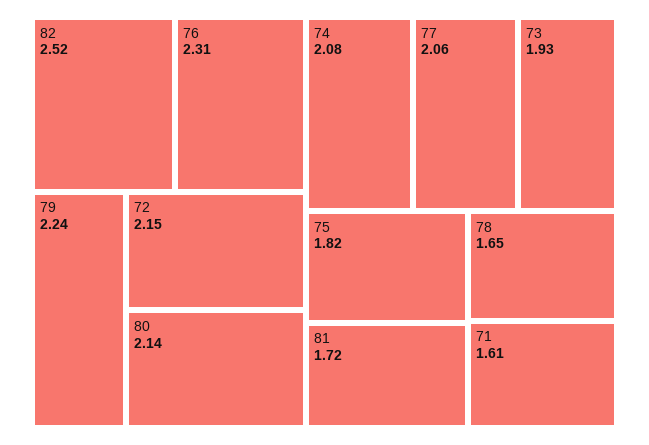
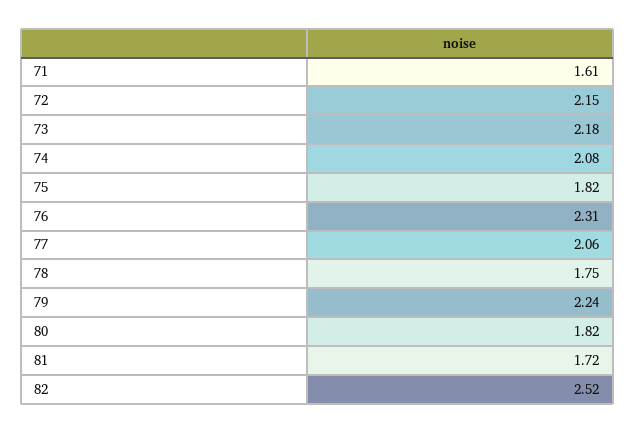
  {
    "82": 2.52,
    "76": 2.31,
    "79": 2.24,
    "72": 2.15,
-   "80": 2.14,
+   "80": 1.82,
    "74": 2.08,
    "77": 2.06,
-   "73": 1.93,
+   "73": 2.18,
    "75": 1.82,
    "81": 1.72,
-   "78": 1.65,
+   "78": 1.75,
    "71": 1.61
  }

